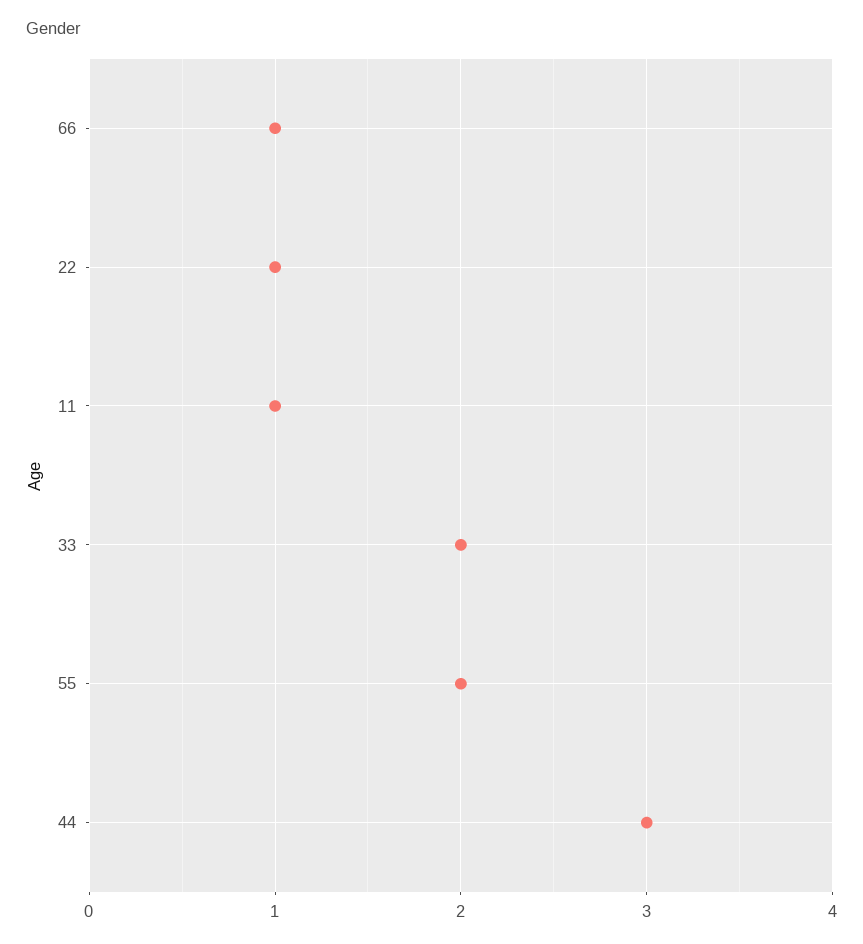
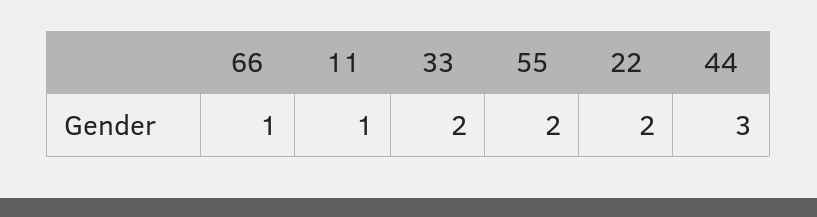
  {
    "66": 1,
-   "22": 1,
+   "22": 2,
    "11": 1,
    "33": 2,
    "55": 2,
    "44": 3
  }

